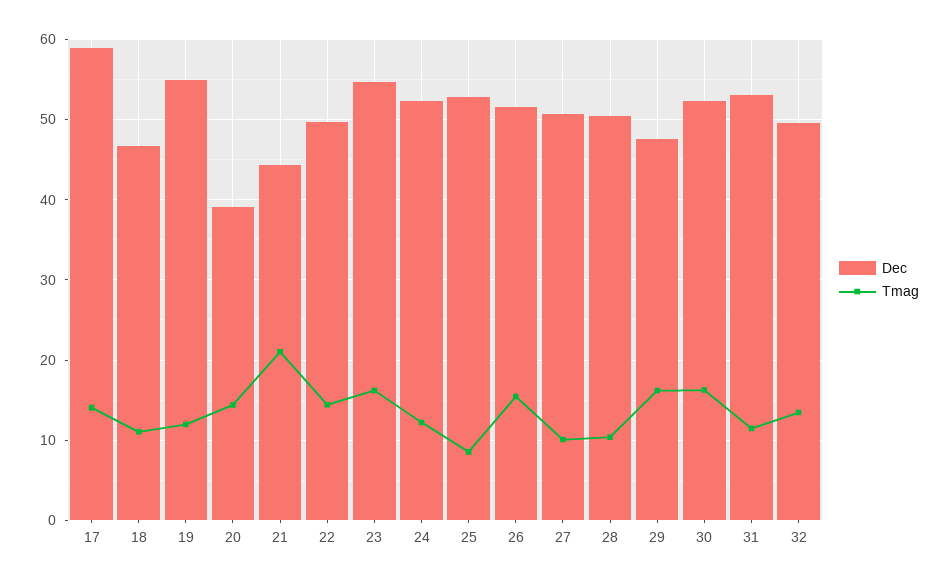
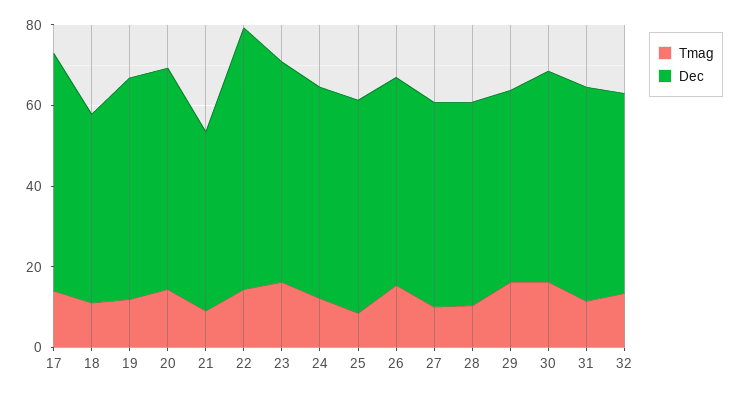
  {
    "Dec": {
      "17": 59,
      "18": 47,
      "19": 55,
-     "20": 39,
+     "20": 55,
      "21": 44,
-     "22": 50,
+     "22": 65,
      "23": 55,
      "24": 52,
      "25": 53,
      "26": 52,
      "27": 51,
      "28": 50,
      "29": 48,
      "30": 52,
      "31": 53,
      "32": 50
    },
    "Tmag": {
      "17": 14,
      "18": 11,
      "19": 12,
      "20": 14,
-     "21": 21,
+     "21": 10,
      "22": 14,
      "23": 16,
      "24": 12,
      "25": 9,
      "26": 15,
      "27": 10,
      "28": 10,
      "29": 16,
      "30": 16,
      "31": 11,
      "32": 13
    }
  }

